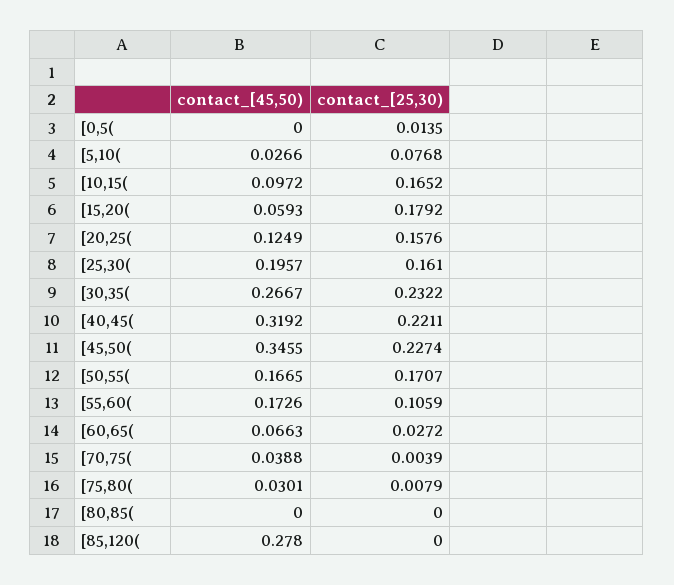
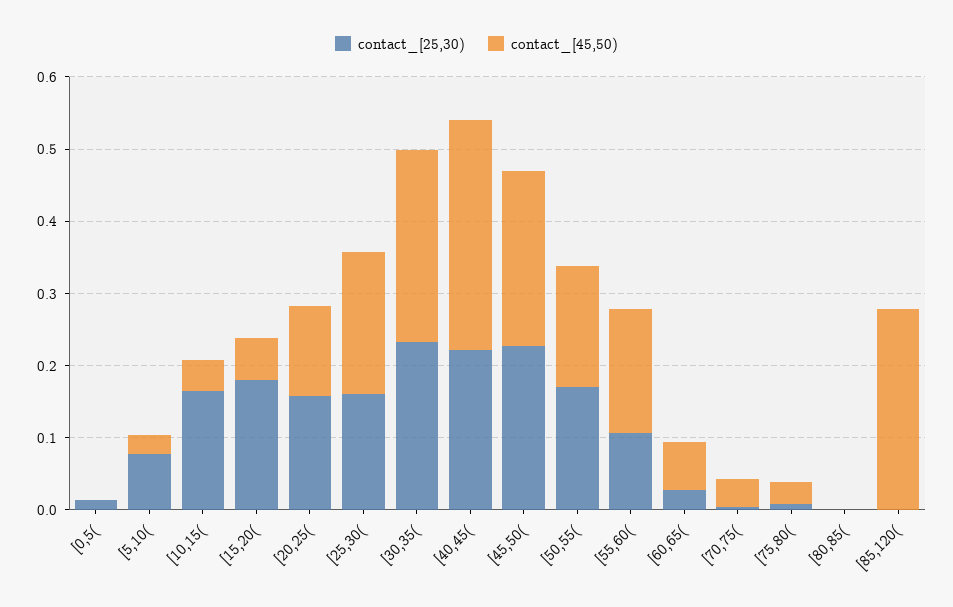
  {
    "contact_[45,50)": {
      "[0,5(": 0,
      "[5,10(": 0.0266,
-     "[10,15(": 0.0972,
+     "[10,15(": 0.04,
      "[15,20(": 0.0593,
      "[20,25(": 0.1249,
      "[25,30(": 0.1957,
      "[30,35(": 0.2667,
      "[40,45(": 0.3192,
-     "[45,50(": 0.3455,
+     "[45,50(": 0.24,
      "[50,55(": 0.1665,
      "[55,60(": 0.1726,
      "[60,65(": 0.0663,
      "[70,75(": 0.0388,
      "[75,80(": 0.0301,
      "[80,85(": 0,
      "[85,120(": 0.278
    },
    "contact_[25,30)": {
      "[0,5(": 0.0135,
      "[5,10(": 0.0768,
      "[10,15(": 0.1652,
      "[15,20(": 0.1792,
      "[20,25(": 0.1576,
      "[25,30(": 0.161,
      "[30,35(": 0.2322,
      "[40,45(": 0.2211,
      "[45,50(": 0.2274,
      "[50,55(": 0.1707,
      "[55,60(": 0.1059,
      "[60,65(": 0.0272,
      "[70,75(": 0.0039,
      "[75,80(": 0.0079,
      "[80,85(": 0,
      "[85,120(": 0
    }
  }

